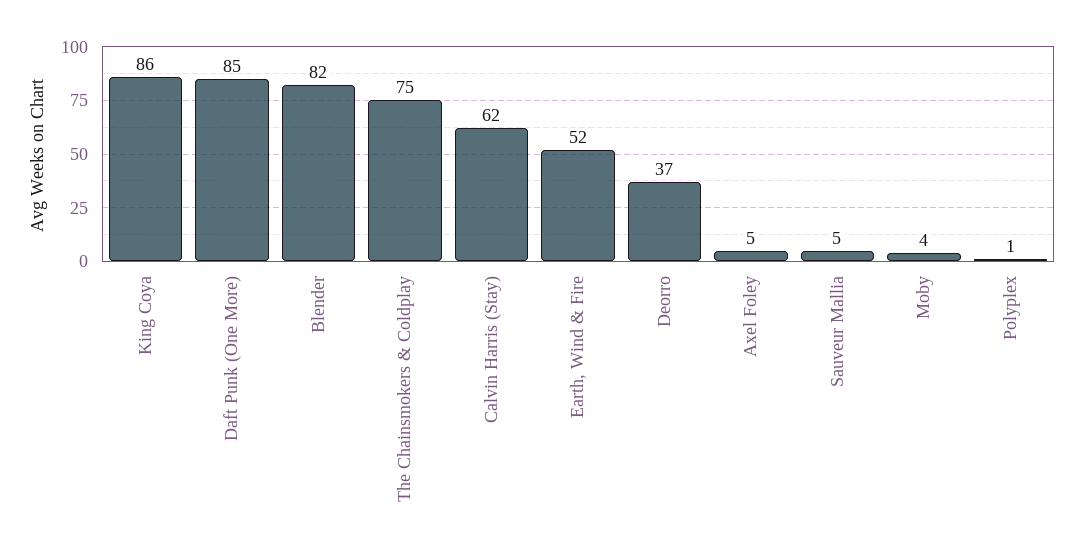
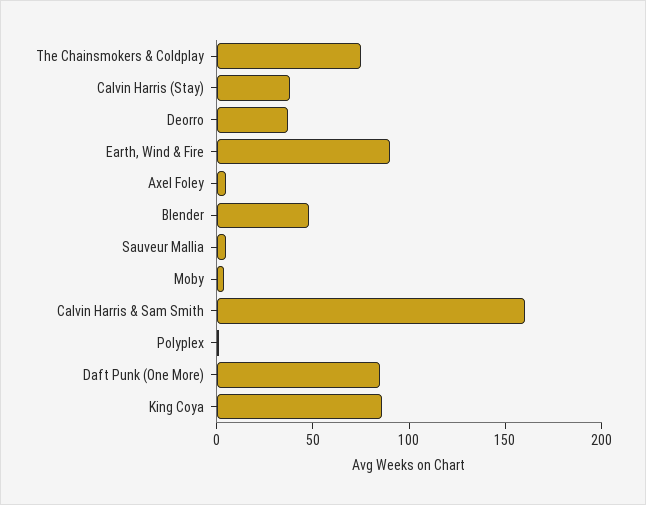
  {
    "King Coya": 86,
    "Daft Punk (One More)": 85,
-   "Blender": 82,
+   "Blender": 50,
    "The Chainsmokers & Coldplay": 75,
-   "Calvin Harris (Stay)": 62,
+   "Calvin Harris (Stay)": 40,
-   "Earth, Wind & Fire": 52,
+   "Earth, Wind & Fire": 90,
    "Deorro": 37,
    "Axel Foley": 5,
    "Sauveur Mallia": 5,
    "Moby": 4,
-   "Polyplex": 1
+   "Polyplex": 1,
+   "Calvin Harris & Sam Smith": 160
  }

